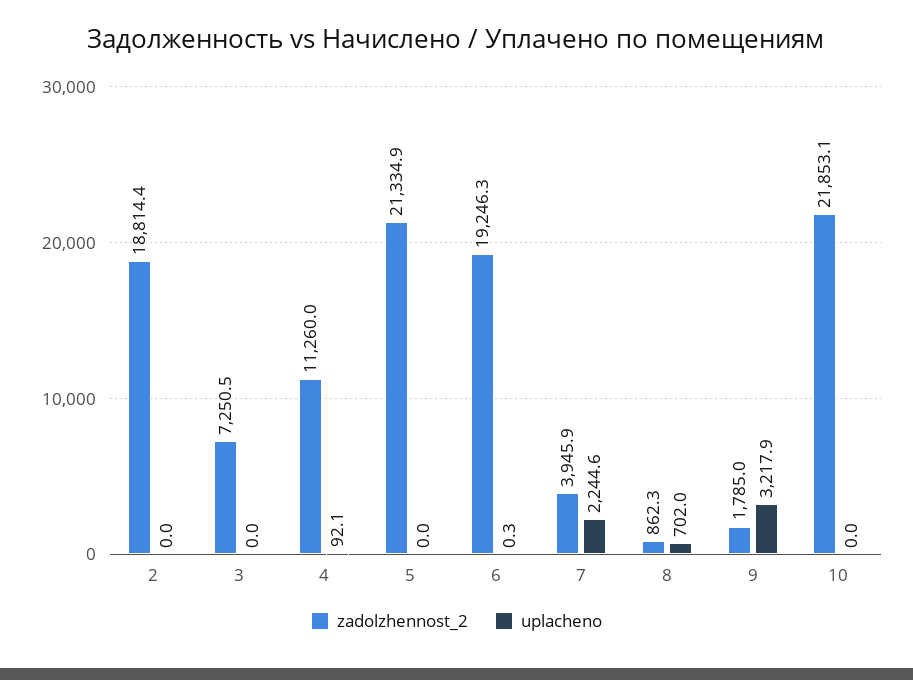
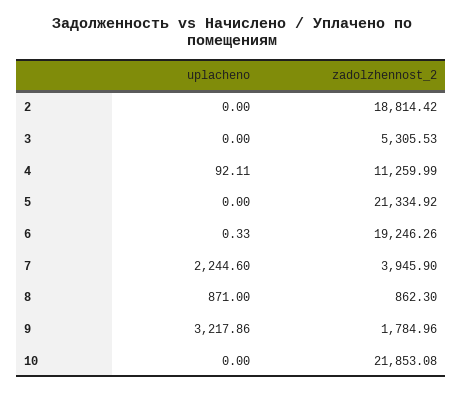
  {
    "zadolzhennost_2": {
      "2": 18814.42,
-     "3": 7250.5,
+     "3": 5305.53,
      "4": 11259.99,
      "5": 21334.92,
      "6": 19246.26,
      "7": 3945.9,
      "8": 862.3,
      "9": 1784.96,
      "10": 21853.08
    },
    "uplacheno": {
      "2": 0,
      "3": 0,
      "4": 92.11,
      "5": 0,
      "6": 0.33,
      "7": 2244.6,
-     "8": 702,
+     "8": 871,
      "9": 3217.86,
      "10": 0
    }
  }

